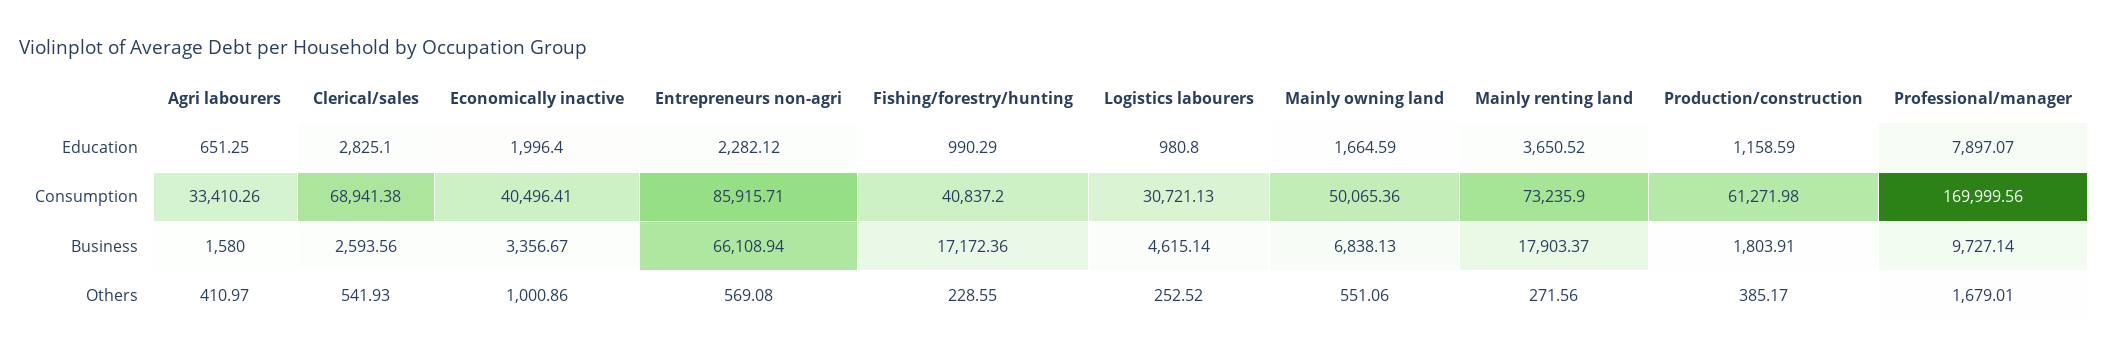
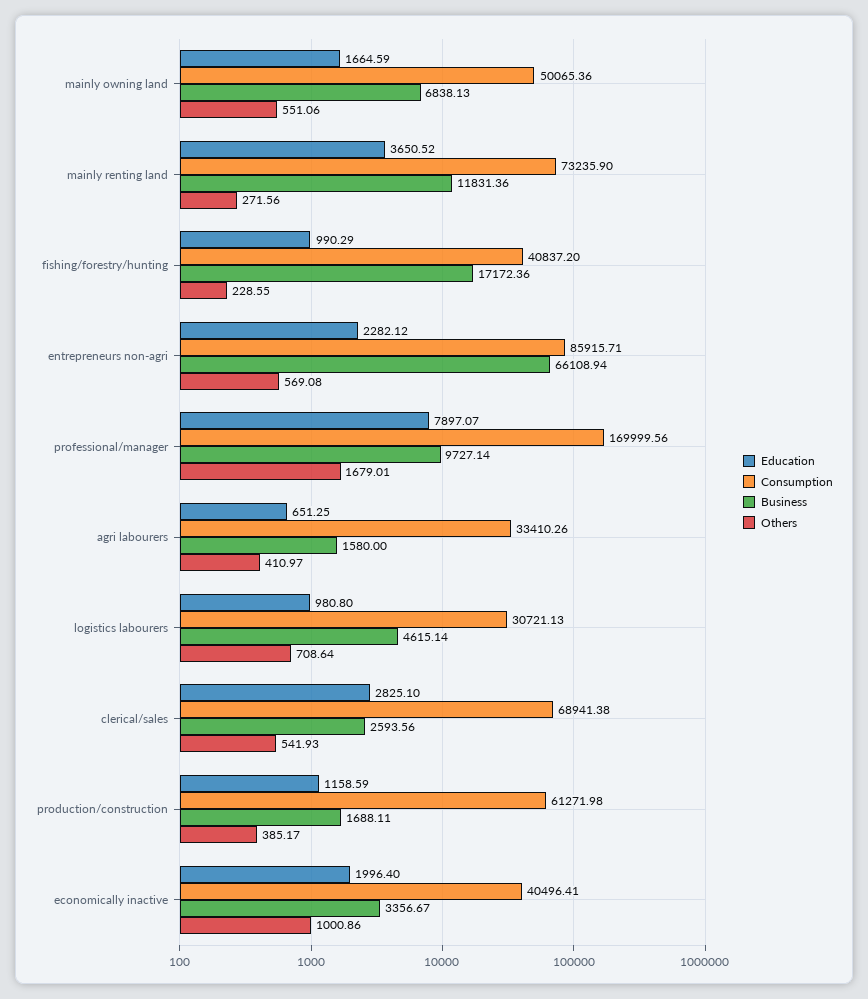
  {
    "Education": {
      "Agri labourers": 651.25,
      "Clerical/sales": 2825.1,
      "Economically inactive": 1996.4,
      "Entrepreneurs non-agri": 2282.12,
      "Fishing/forestry/hunting": 990.29,
      "Logistics labourers": 980.8,
      "Mainly owning land": 1664.59,
      "Mainly renting land": 3650.52,
      "Production/construction": 1158.59,
      "Professional/manager": 7897.07
    },
    "Consumption": {
      "Agri labourers": 33410.26,
      "Clerical/sales": 68941.38,
      "Economically inactive": 40496.41,
      "Entrepreneurs non-agri": 85915.71,
      "Fishing/forestry/hunting": 40837.2,
      "Logistics labourers": 30721.13,
      "Mainly owning land": 50065.36,
      "Mainly renting land": 73235.9,
      "Production/construction": 61271.98,
      "Professional/manager": 169999.56
    },
    "Business": {
      "Agri labourers": 1580,
      "Clerical/sales": 2593.56,
      "Economically inactive": 3356.67,
      "Entrepreneurs non-agri": 66108.94,
      "Fishing/forestry/hunting": 17172.36,
      "Logistics labourers": 4615.14,
      "Mainly owning land": 6838.13,
-     "Mainly renting land": 17903.37,
+     "Mainly renting land": 11831.36,
-     "Production/construction": 1803.91,
+     "Production/construction": 1688.11,
      "Professional/manager": 9727.14
    },
    "Others": {
      "Agri labourers": 410.97,
      "Clerical/sales": 541.93,
      "Economically inactive": 1000.86,
      "Entrepreneurs non-agri": 569.08,
      "Fishing/forestry/hunting": 228.55,
-     "Logistics labourers": 252.52,
+     "Logistics labourers": 708.64,
      "Mainly owning land": 551.06,
      "Mainly renting land": 271.56,
      "Production/construction": 385.17,
      "Professional/manager": 1679.01
    }
  }

